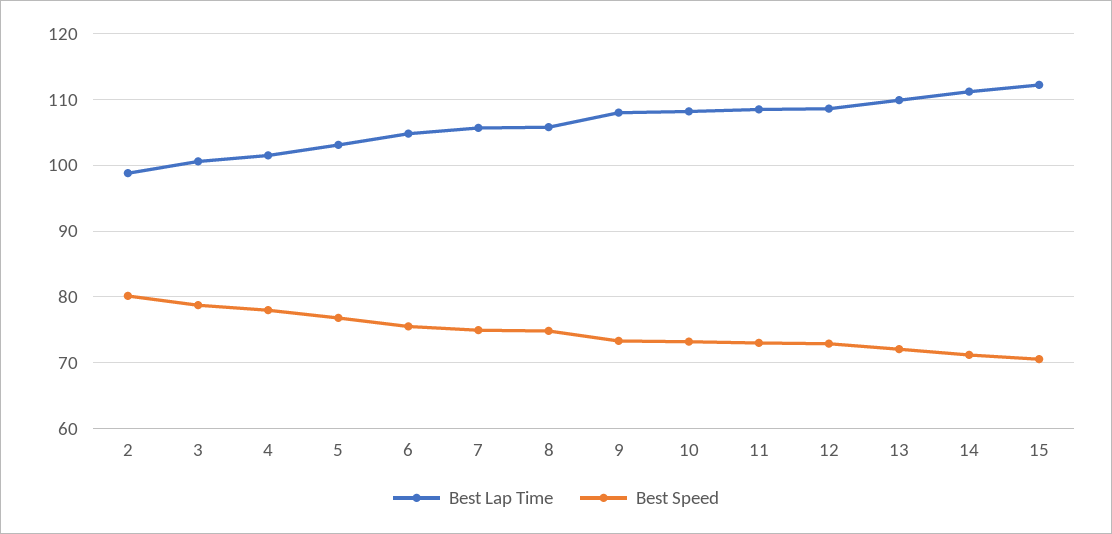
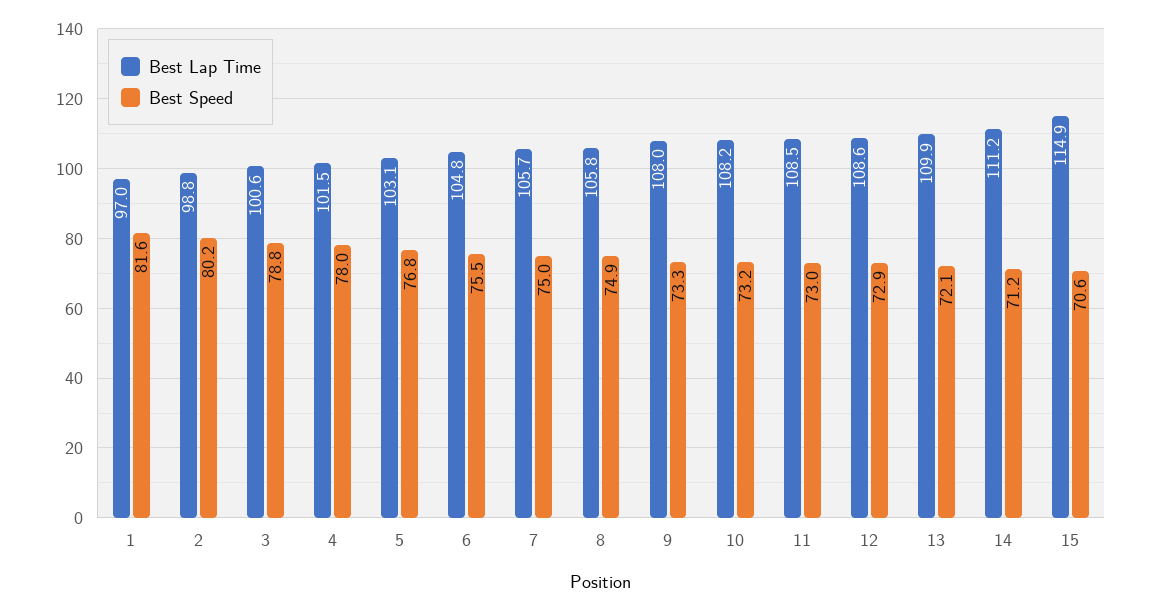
  {
    "Best Lap Time": {
      "2": 98.8,
      "3": 100.6,
      "4": 101.5,
      "5": 103.1,
      "6": 104.8,
      "7": 105.7,
      "8": 105.8,
      "9": 108,
      "10": 108.2,
      "11": 108.5,
      "12": 108.6,
      "13": 109.9,
      "14": 111.2,
-     "15": 112
+     "15": 114.9,
+     "1": 97
    },
    "Best Speed": {
      "2": 80.2,
      "3": 78.8,
      "4": 78,
      "5": 76.8,
      "6": 75.5,
      "7": 75,
      "8": 74.9,
      "9": 73.3,
      "10": 73.2,
      "11": 73,
      "12": 72.9,
      "13": 72.1,
      "14": 71.2,
-     "15": 70.6
+     "15": 70.6,
+     "1": 81.6
    }
  }

